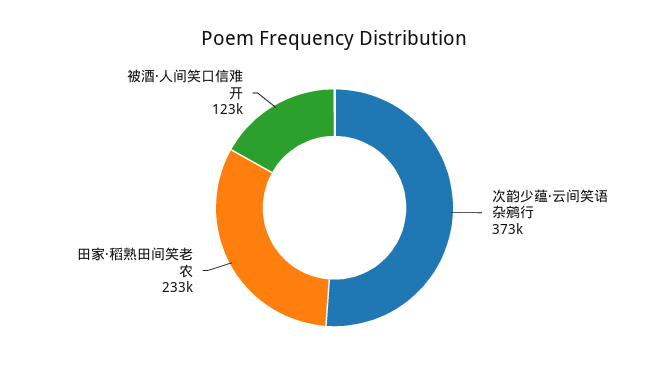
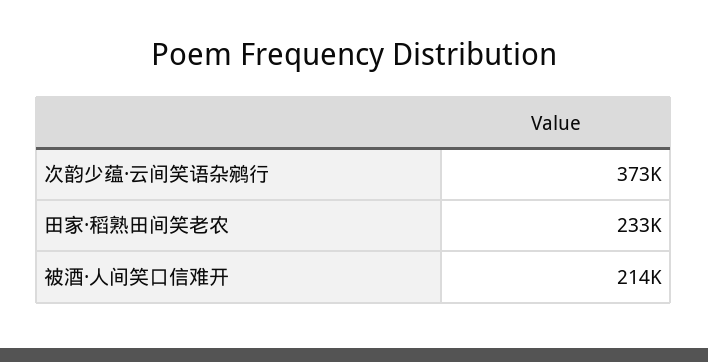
  {
    "次韵少蕴·云间笑语杂鹓行": 373000,
    "田家·稻熟田间笑老农": 233000,
-   "被酒·人间笑口信难开": 123000
+   "被酒·人间笑口信难开": 214000
  }

